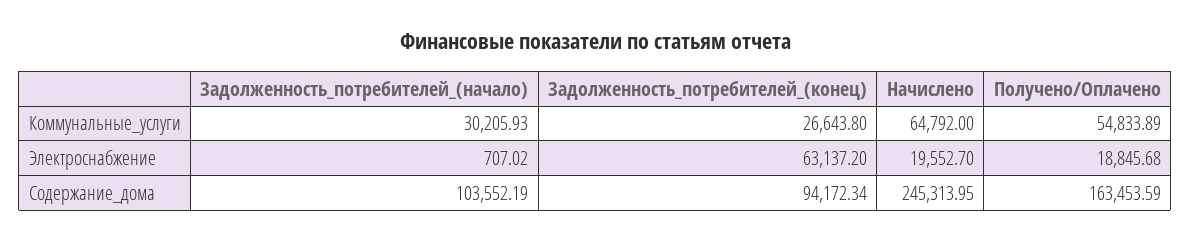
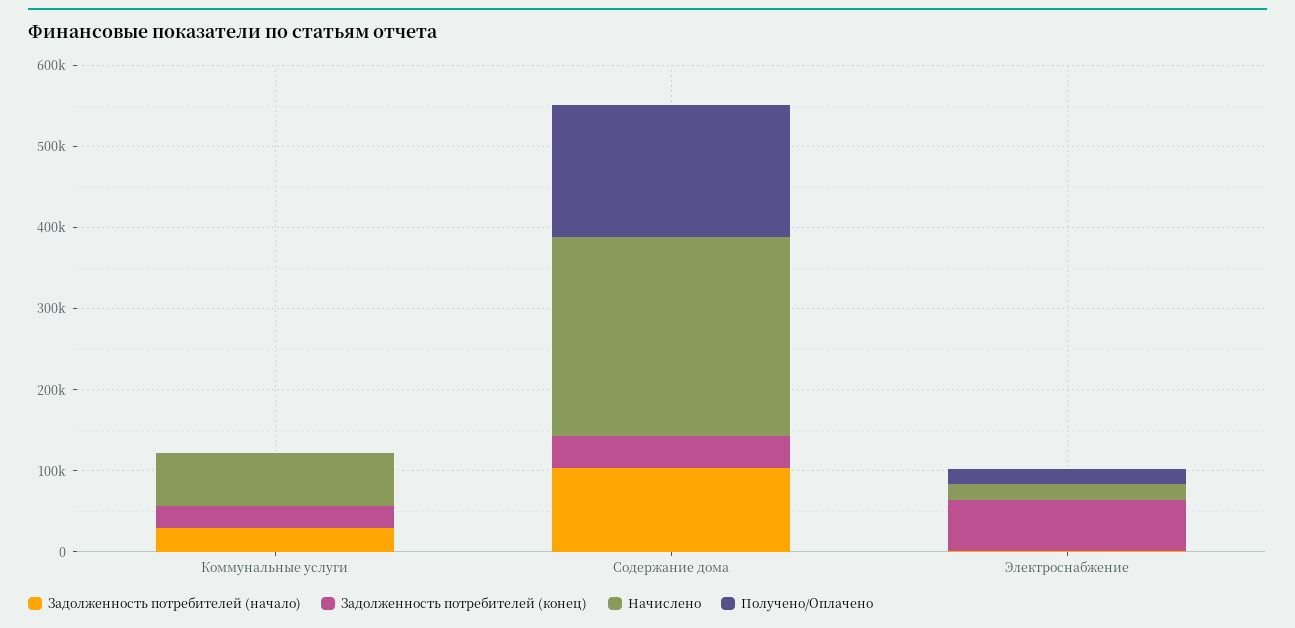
  {
    "Задолженность_потребителей_(начало)": {
      "Коммунальные_услуги": 30205.93,
      "Электроснабжение": 707.02,
      "Содержание_дома": 103552.19
    },
    "Задолженность_потребителей_(конец)": {
      "Коммунальные_услуги": 26643.8,
      "Электроснабжение": 63137.2,
-     "Содержание_дома": 94172.34
+     "Содержание_дома": 40000
    },
    "Начислено": {
      "Коммунальные_услуги": 64792,
      "Электроснабжение": 19552.7,
      "Содержание_дома": 245313.95
    },
    "Получено/Оплачено": {
-     "Коммунальные_услуги": 54833.89,
+     "Коммунальные_услуги": 0,
      "Электроснабжение": 18845.68,
      "Содержание_дома": 163453.59
    }
  }

